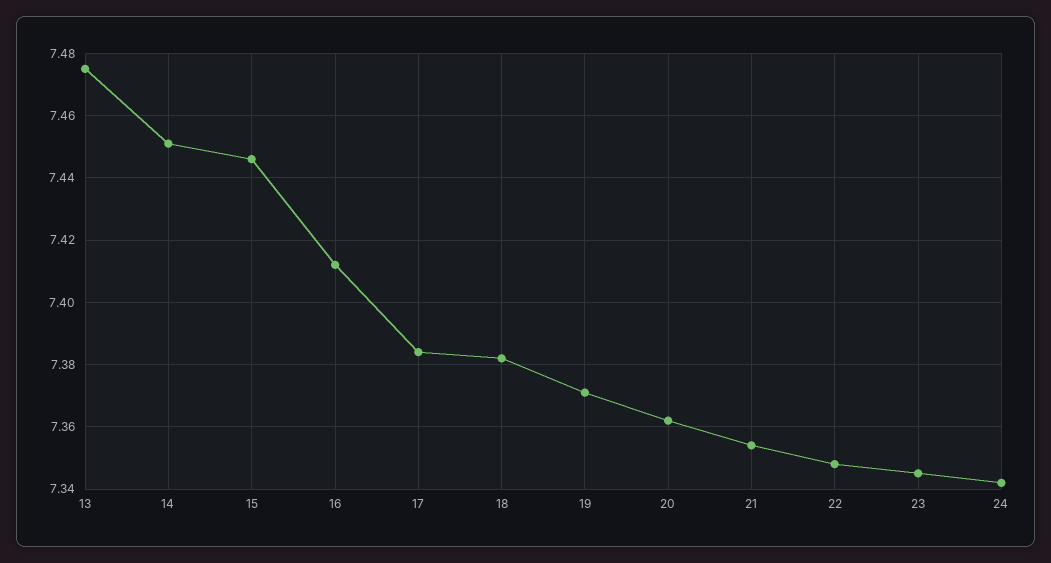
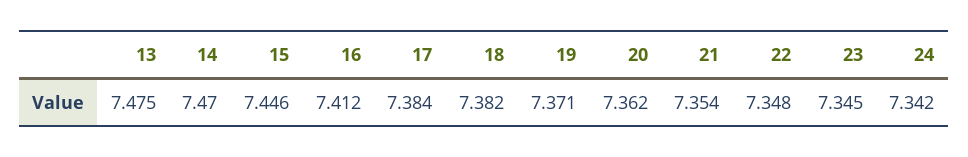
  {
    "13": 7.475,
-   "14": 7.45,
+   "14": 7.47,
    "15": 7.446,
    "16": 7.412,
    "17": 7.384,
    "18": 7.382,
    "19": 7.371,
    "20": 7.362,
    "21": 7.354,
    "22": 7.348,
    "23": 7.345,
    "24": 7.342
  }

